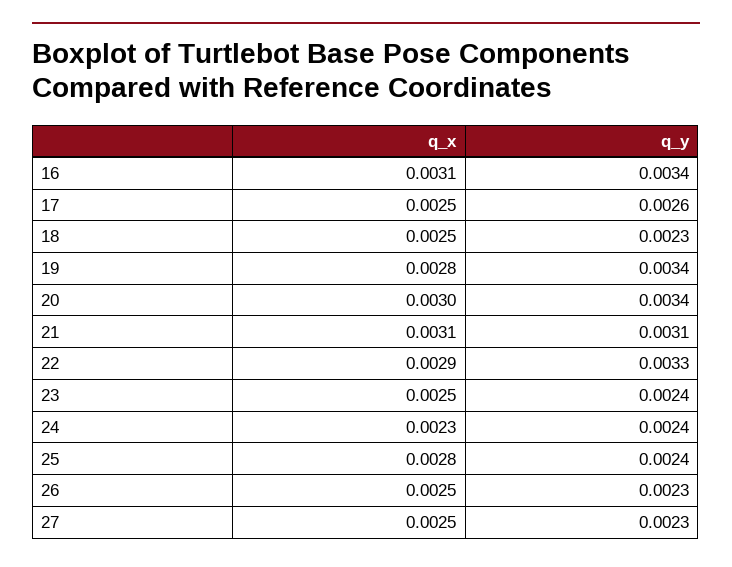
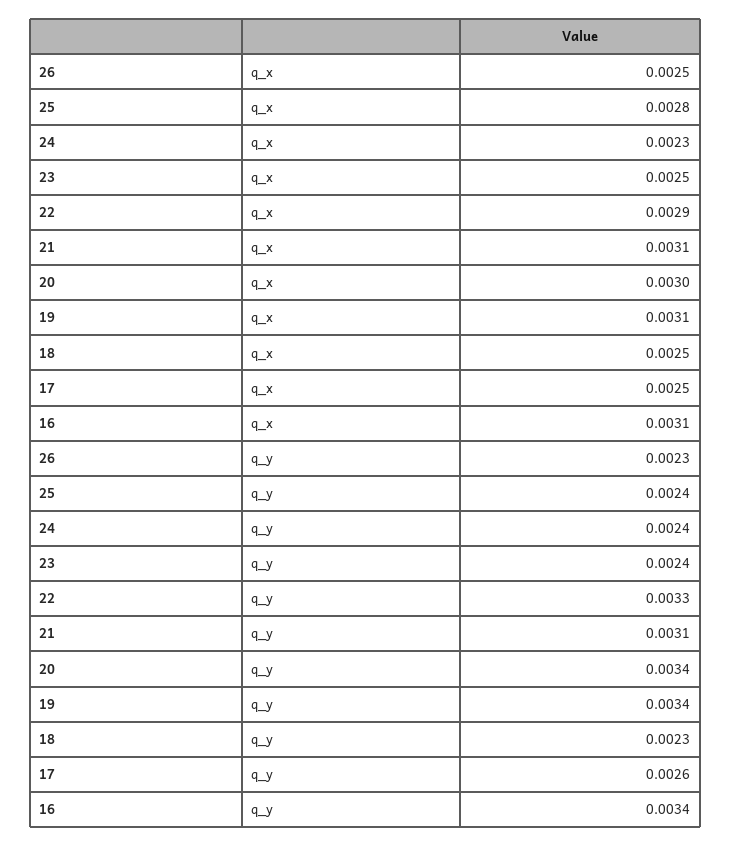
  {
    "q_x": {
      "16": 0.0031,
      "17": 0.0025,
      "18": 0.0025,
-     "19": 0.0028,
+     "19": 0.0031,
      "20": 0.003,
      "21": 0.0031,
      "22": 0.0029,
      "23": 0.0025,
      "24": 0.0023,
      "25": 0.0028,
-     "26": 0.0025,
+     "26": 0.0025
-     "27": 0.0025
    },
    "q_y": {
      "16": 0.0034,
      "17": 0.0026,
      "18": 0.0023,
      "19": 0.0034,
      "20": 0.0034,
      "21": 0.0031,
      "22": 0.0033,
      "23": 0.0024,
      "24": 0.0024,
      "25": 0.0024,
-     "26": 0.0023,
+     "26": 0.0023
-     "27": 0.0023
    }
  }

